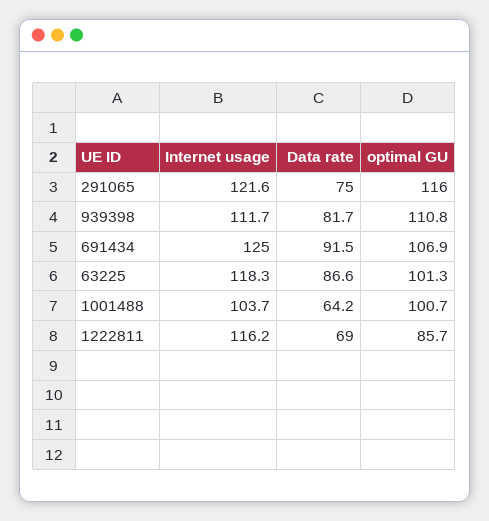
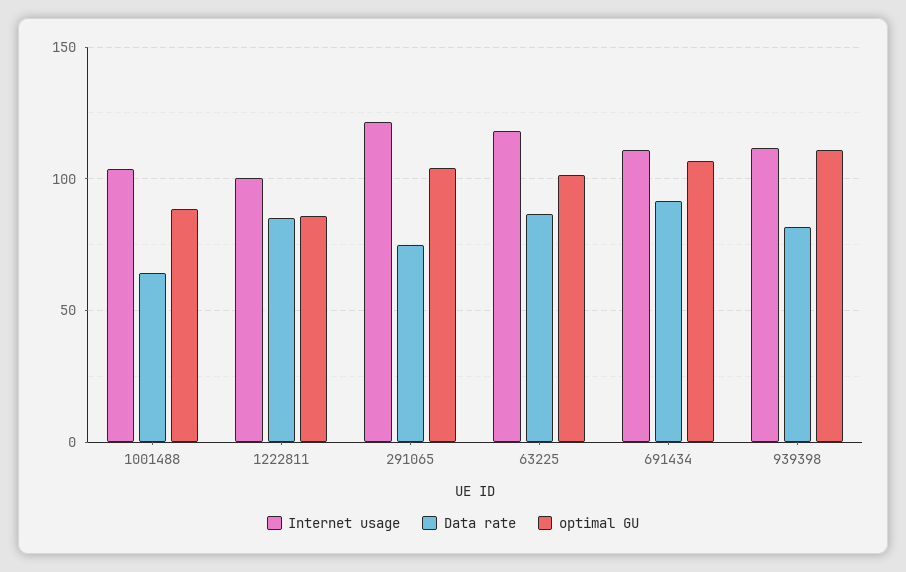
  {
    "Internet usage": {
      "291065": 121.6,
      "939398": 111.7,
-     "691434": 125,
+     "691434": 110,
      "63225": 118.3,
      "1001488": 103.7,
-     "1222811": 116.2
+     "1222811": 100
    },
    "Data rate": {
      "291065": 75,
      "939398": 81.7,
      "691434": 91.5,
      "63225": 86.6,
      "1001488": 64.2,
-     "1222811": 69
+     "1222811": 85
    },
    "optimal GU": {
-     "291065": 116,
+     "291065": 105,
      "939398": 110.8,
      "691434": 106.9,
      "63225": 101.3,
-     "1001488": 100.7,
+     "1001488": 90,
      "1222811": 85.7
    }
  }

